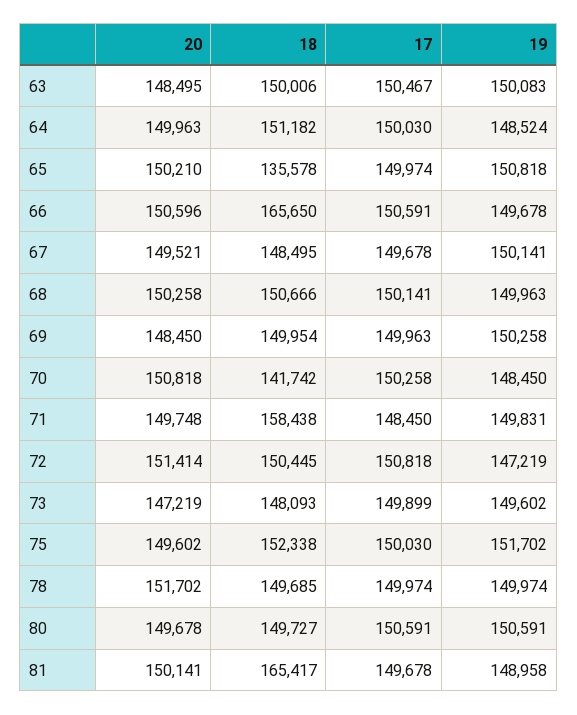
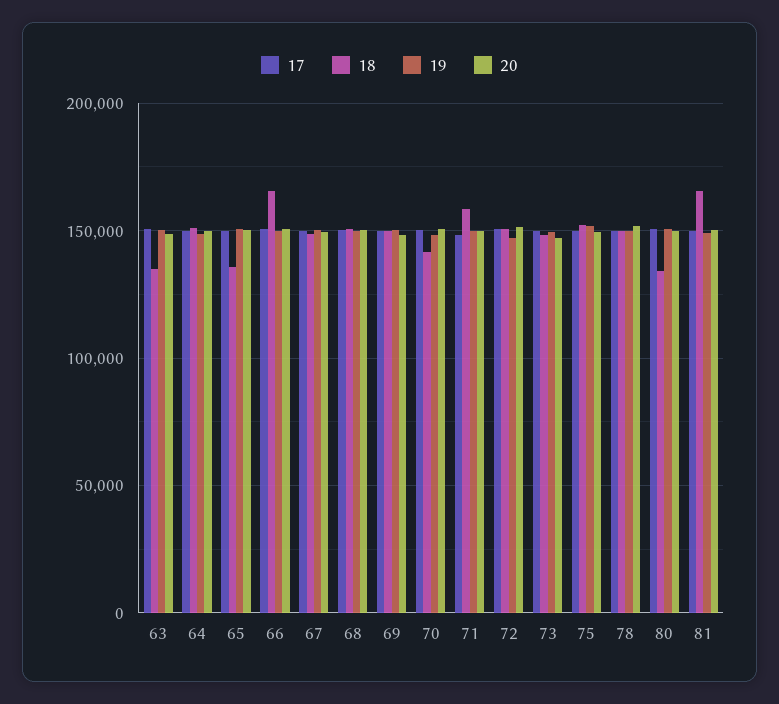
  {
    "20": {
      "63": 148495,
      "64": 149963,
      "65": 150210,
      "66": 150596,
      "67": 149521,
      "68": 150258,
      "69": 148450,
      "70": 150818,
      "71": 149748,
      "72": 151414,
      "73": 147219,
      "75": 149602,
      "78": 151702,
      "80": 149678,
      "81": 150141
    },
    "18": {
-     "63": 150006,
+     "63": 135000,
      "64": 151182,
      "65": 135578,
      "66": 165650,
      "67": 148495,
      "68": 150666,
      "69": 149954,
      "70": 141742,
      "71": 158438,
      "72": 150445,
      "73": 148093,
      "75": 152338,
      "78": 149685,
-     "80": 149727,
+     "80": 135000,
      "81": 165417
    },
    "17": {
      "63": 150467,
      "64": 150030,
      "65": 149974,
      "66": 150591,
      "67": 149678,
      "68": 150141,
      "69": 149963,
      "70": 150258,
      "71": 148450,
      "72": 150818,
      "73": 149899,
      "75": 150030,
      "78": 149974,
      "80": 150591,
      "81": 149678
    },
    "19": {
      "63": 150083,
      "64": 148524,
      "65": 150818,
      "66": 149678,
      "67": 150141,
      "68": 149963,
      "69": 150258,
      "70": 148450,
      "71": 149831,
      "72": 147219,
      "73": 149602,
      "75": 151702,
      "78": 149974,
      "80": 150591,
      "81": 148958
    }
  }

